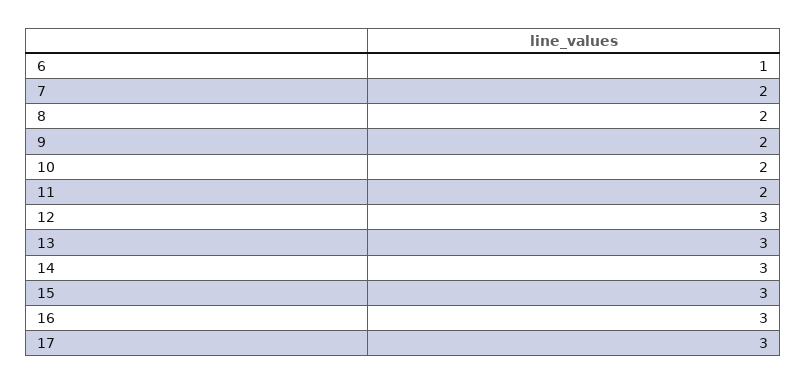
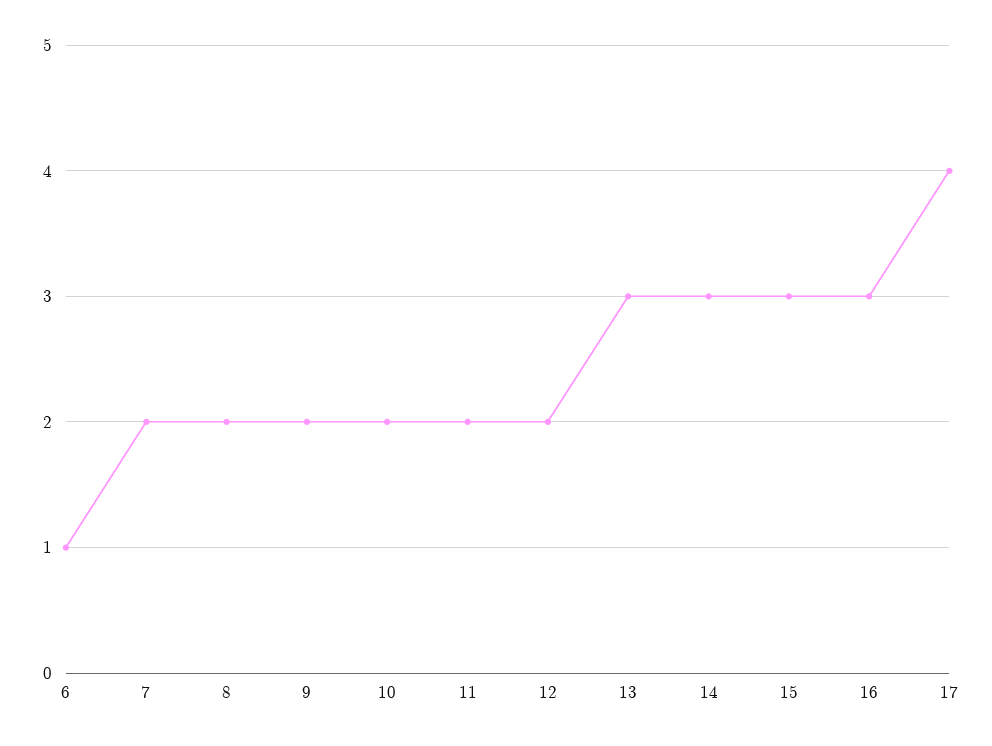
  {
    "6": 1,
    "7": 2,
    "8": 2,
    "9": 2,
    "10": 2,
    "11": 2,
-   "12": 3,
+   "12": 2,
    "13": 3,
    "14": 3,
    "15": 3,
    "16": 3,
-   "17": 3
+   "17": 4
  }

